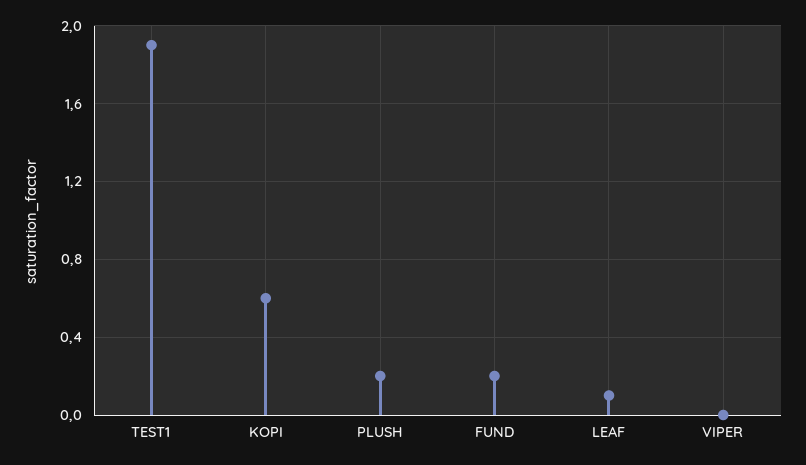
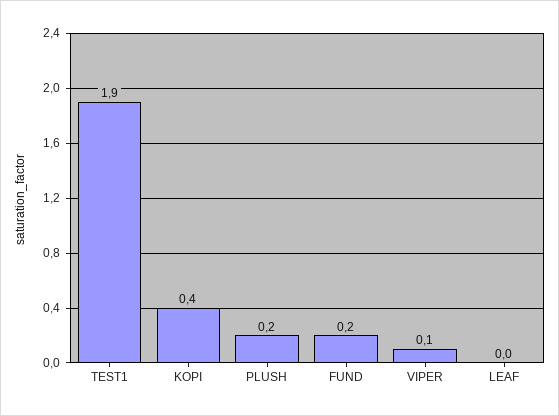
  {
    "TEST1": 1.9,
-   "KOPI": 0.6,
+   "KOPI": 0.4,
    "PLUSH": 0.2,
    "FUND": 0.2,
-   "LEAF": 0.1,
+   "LEAF": 0,
-   "VIPER": 0
+   "VIPER": 0.1
  }

